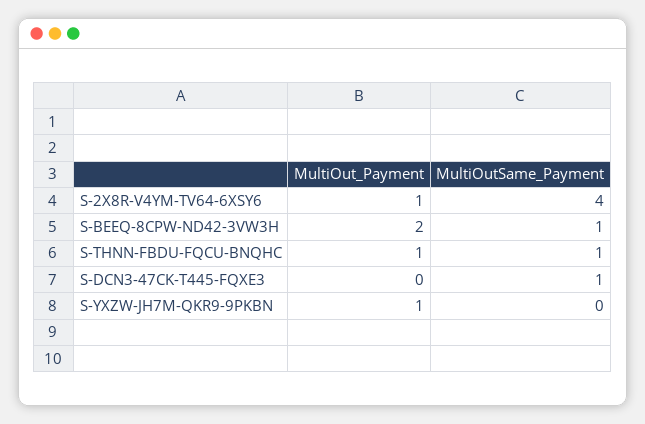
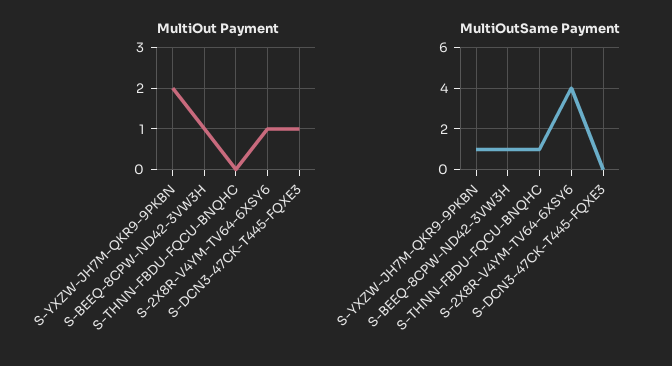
  {
    "MultiOut_Payment": {
      "S-2X8R-V4YM-TV64-6XSY6": 1,
-     "S-BEEQ-8CPW-ND42-3VW3H": 2,
+     "S-BEEQ-8CPW-ND42-3VW3H": 1,
-     "S-THNN-FBDU-FQCU-BNQHC": 1,
+     "S-THNN-FBDU-FQCU-BNQHC": 0,
-     "S-DCN3-47CK-T445-FQXE3": 0,
+     "S-DCN3-47CK-T445-FQXE3": 1,
-     "S-YXZW-JH7M-QKR9-9PKBN": 1
+     "S-YXZW-JH7M-QKR9-9PKBN": 2
    },
    "MultiOutSame_Payment": {
      "S-2X8R-V4YM-TV64-6XSY6": 4,
      "S-BEEQ-8CPW-ND42-3VW3H": 1,
      "S-THNN-FBDU-FQCU-BNQHC": 1,
-     "S-DCN3-47CK-T445-FQXE3": 1,
+     "S-DCN3-47CK-T445-FQXE3": 0,
-     "S-YXZW-JH7M-QKR9-9PKBN": 0
+     "S-YXZW-JH7M-QKR9-9PKBN": 1
    }
  }

